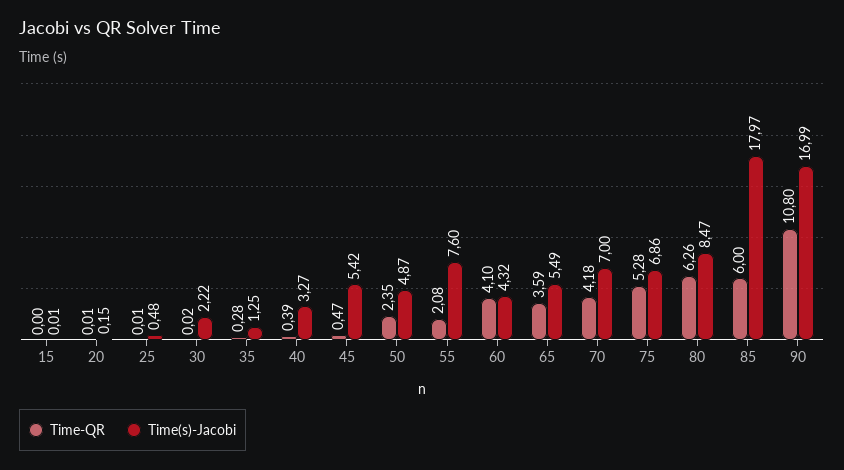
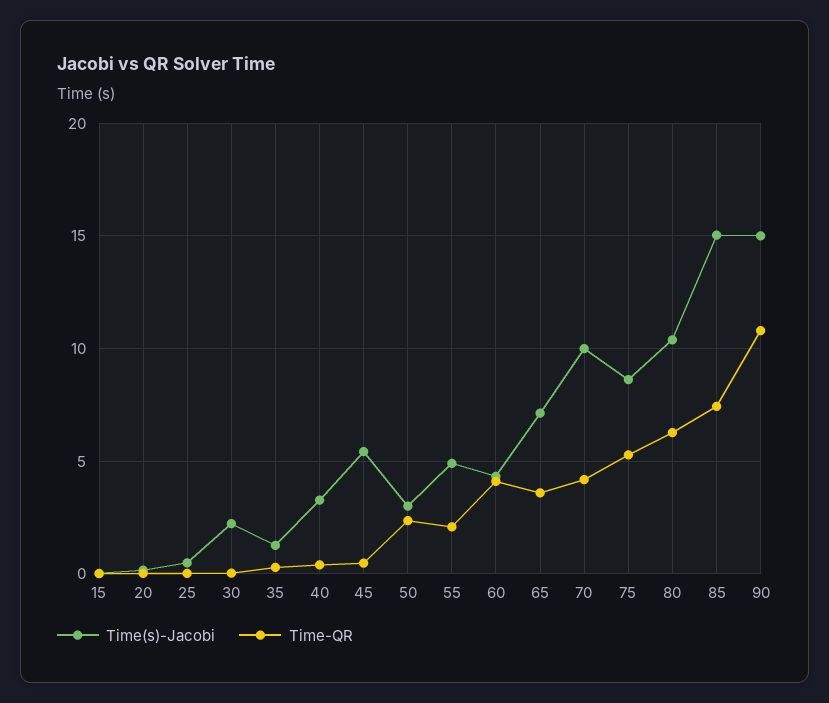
  {
    "Time-QR": {
      "15": 0,
      "20": 0.01,
      "25": 0.01,
      "30": 0.02,
      "35": 0.28,
      "40": 0.39,
      "45": 0.47,
      "50": 2.35,
      "55": 2.08,
      "60": 4.1,
      "65": 3.59,
      "70": 4.18,
      "75": 5.28,
      "80": 6.26,
-     "85": 6,
+     "85": 7.5,
      "90": 10.8
    },
    "Time(s)-Jacobi": {
      "15": 0.01,
      "20": 0.15,
      "25": 0.48,
      "30": 2.22,
      "35": 1.25,
      "40": 3.27,
      "45": 5.42,
-     "50": 4.87,
+     "50": 3,
-     "55": 7.6,
+     "55": 5,
      "60": 4.32,
-     "65": 5.49,
+     "65": 7,
-     "70": 7,
+     "70": 10,
-     "75": 6.86,
+     "75": 8.5,
-     "80": 8.47,
+     "80": 10.5,
-     "85": 17.97,
+     "85": 15,
-     "90": 16.99
+     "90": 15
    }
  }

